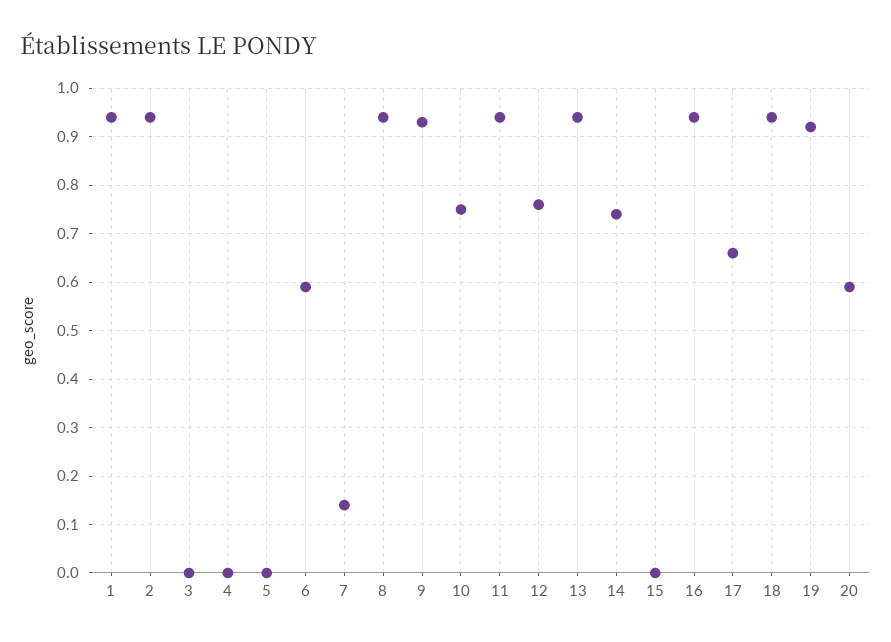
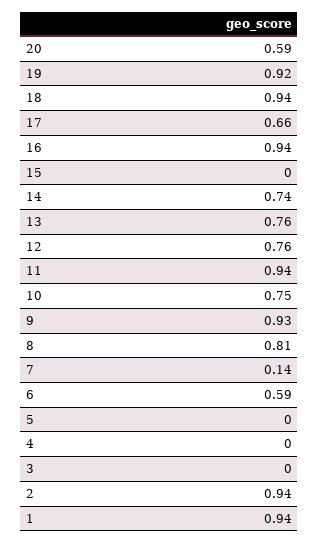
  {
    "1": 0.94,
    "2": 0.94,
    "3": 0,
    "4": 0,
    "5": 0,
    "6": 0.59,
    "7": 0.14,
-   "8": 0.95,
+   "8": 0.81,
    "9": 0.93,
    "10": 0.75,
    "11": 0.94,
    "12": 0.76,
-   "13": 0.95,
+   "13": 0.76,
    "14": 0.74,
    "15": 0,
    "16": 0.94,
    "17": 0.66,
    "18": 0.94,
    "19": 0.92,
    "20": 0.59
  }

